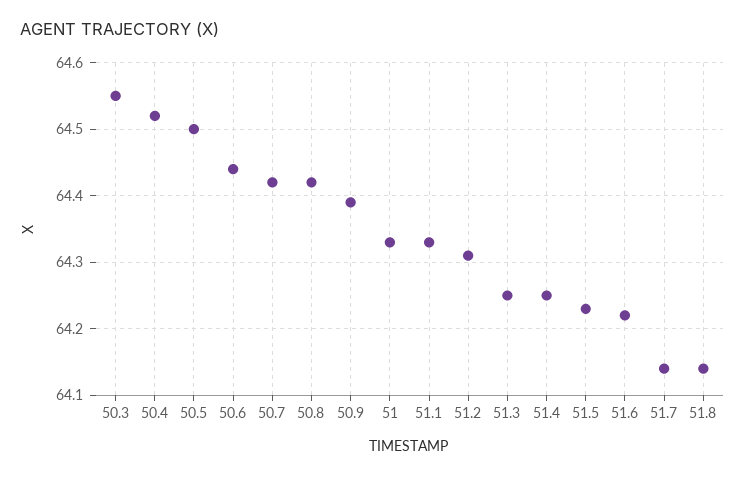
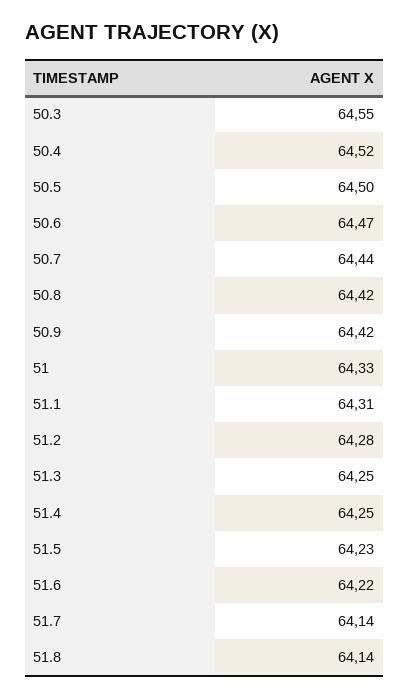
  {
    "50.3": 64.55,
    "50.4": 64.52,
    "50.5": 64.5,
-   "50.6": 64.44,
+   "50.6": 64.47,
-   "50.7": 64.42,
+   "50.7": 64.44,
    "50.8": 64.42,
-   "50.9": 64.39,
+   "50.9": 64.42,
    "51": 64.33,
-   "51.1": 64.33,
+   "51.1": 64.31,
-   "51.2": 64.31,
+   "51.2": 64.28,
    "51.3": 64.25,
    "51.4": 64.25,
    "51.5": 64.23,
    "51.6": 64.22,
    "51.7": 64.14,
    "51.8": 64.14
  }

